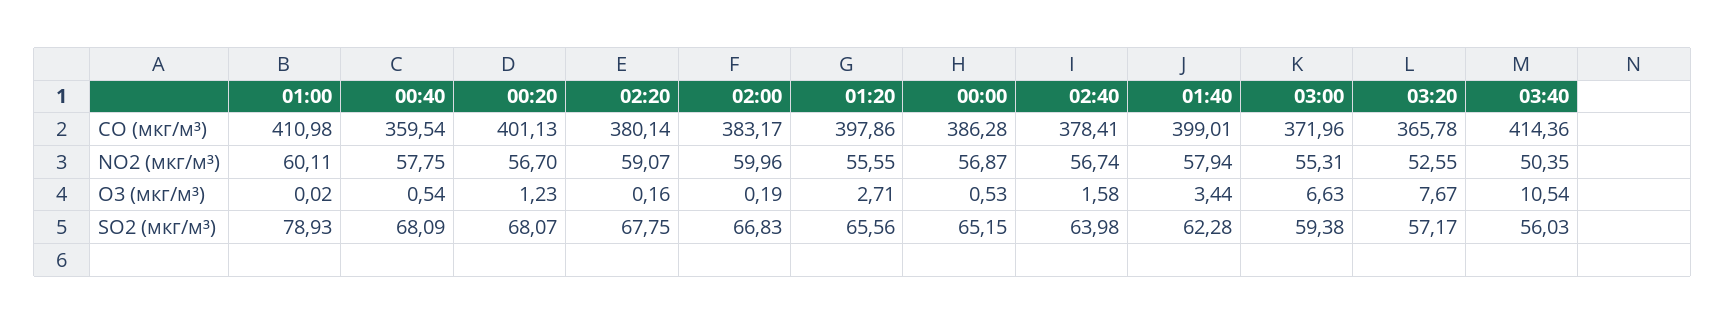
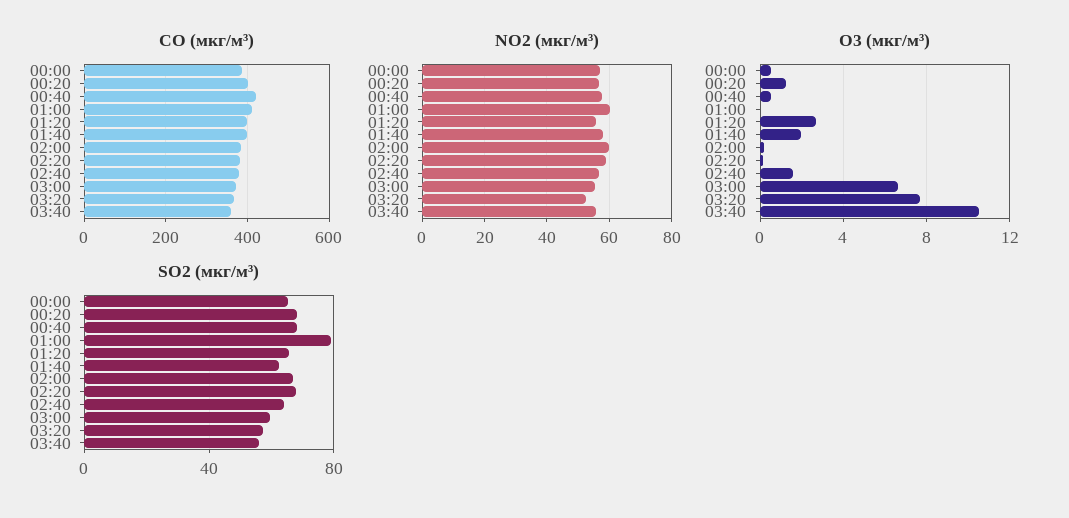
  {
    "CO (мкг/м³)": {
      "01:00": 410.98,
-     "00:40": 359.54,
+     "00:40": 420,
      "00:20": 401.13,
      "02:20": 380.14,
      "02:00": 383.17,
      "01:20": 397.86,
      "00:00": 386.28,
      "02:40": 378.41,
      "01:40": 399.01,
      "03:00": 371.96,
      "03:20": 365.78,
-     "03:40": 414.36
+     "03:40": 360
    },
    "NO2 (мкг/м³)": {
      "01:00": 60.11,
      "00:40": 57.75,
      "00:20": 56.7,
      "02:20": 59.07,
      "02:00": 59.96,
      "01:20": 55.55,
      "00:00": 56.87,
      "02:40": 56.74,
      "01:40": 57.94,
      "03:00": 55.31,
      "03:20": 52.55,
-     "03:40": 50.35
+     "03:40": 56
    },
    "O3 (мкг/м³)": {
      "01:00": 0.02,
      "00:40": 0.54,
      "00:20": 1.23,
      "02:20": 0.16,
      "02:00": 0.19,
      "01:20": 2.71,
      "00:00": 0.53,
      "02:40": 1.58,
-     "01:40": 3.44,
+     "01:40": 2,
      "03:00": 6.63,
      "03:20": 7.67,
      "03:40": 10.54
    },
    "SO2 (мкг/м³)": {
      "01:00": 78.93,
      "00:40": 68.09,
      "00:20": 68.07,
      "02:20": 67.75,
      "02:00": 66.83,
      "01:20": 65.56,
      "00:00": 65.15,
      "02:40": 63.98,
      "01:40": 62.28,
      "03:00": 59.38,
      "03:20": 57.17,
      "03:40": 56.03
    }
  }

